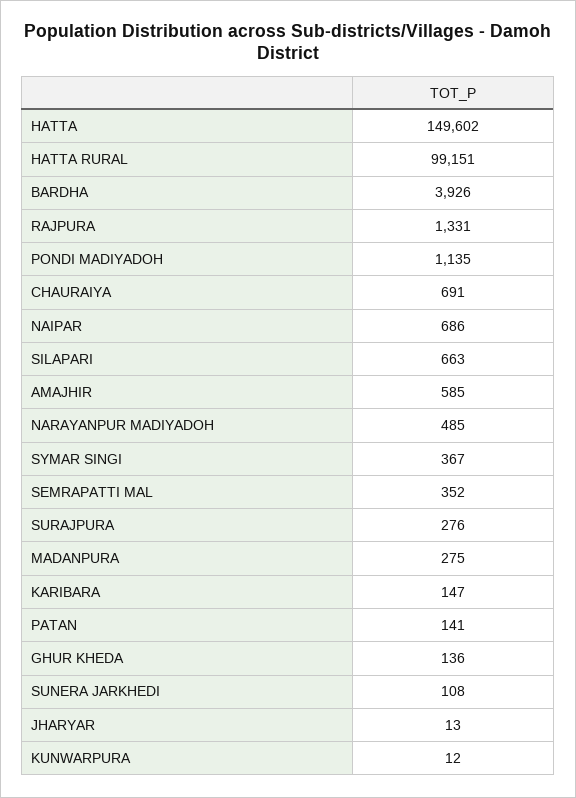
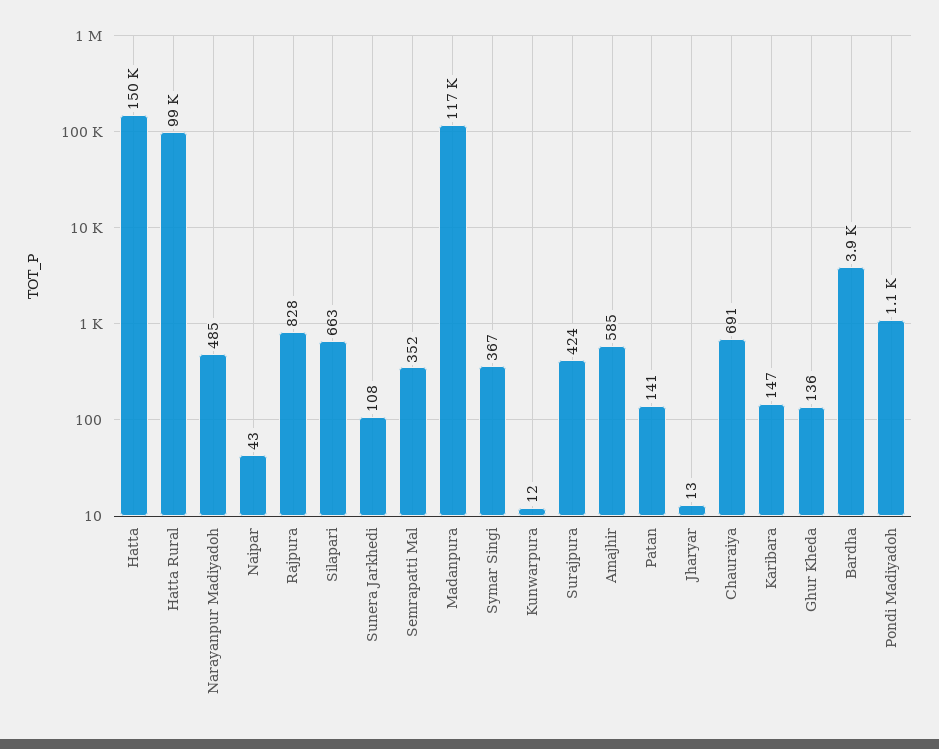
  {
    "HATTA": 149602,
    "HATTA RURAL": 99151,
    "BARDHA": 3926,
-   "RAJPURA": 1331,
+   "RAJPURA": 828,
    "PONDI MADIYADOH": 1135,
    "CHAURAIYA": 691,
-   "NAIPAR": 686,
+   "NAIPAR": 43,
    "SILAPARI": 663,
    "AMAJHIR": 585,
    "NARAYANPUR MADIYADOH": 485,
    "SYMAR SINGI": 367,
    "SEMRAPATTI MAL": 352,
-   "SURAJPURA": 276,
+   "SURAJPURA": 424,
-   "MADANPURA": 275,
+   "MADANPURA": 117000,
    "KARIBARA": 147,
    "PATAN": 141,
    "GHUR KHEDA": 136,
    "SUNERA JARKHEDI": 108,
    "JHARYAR": 13,
    "KUNWARPURA": 12
  }

